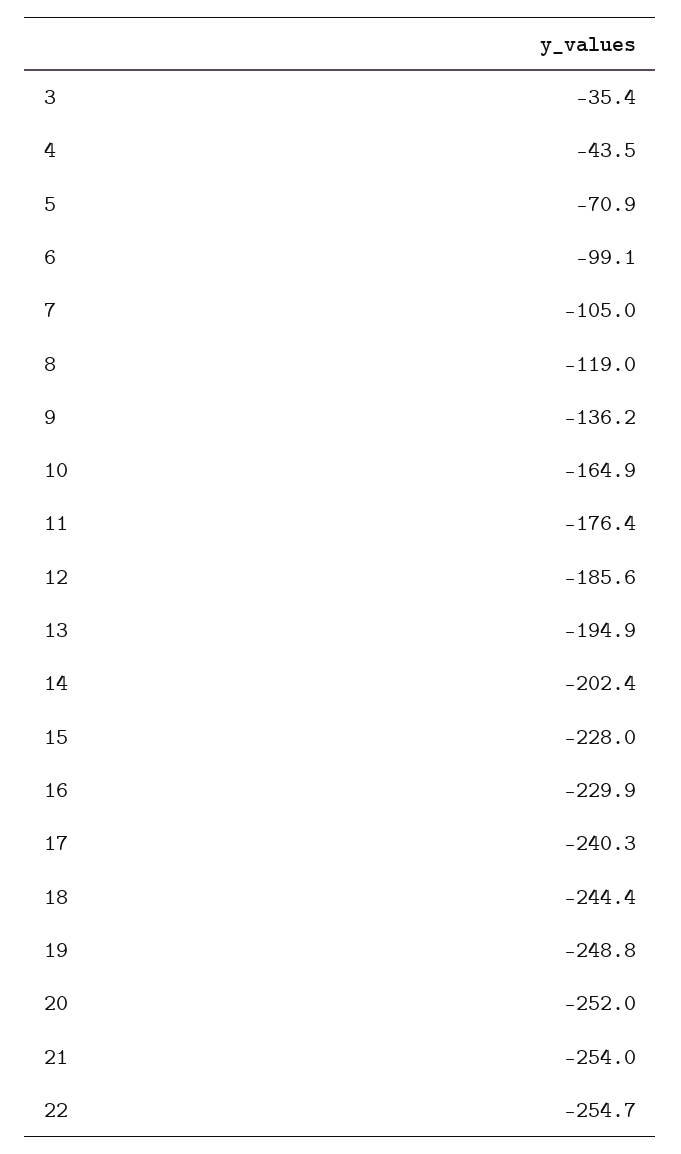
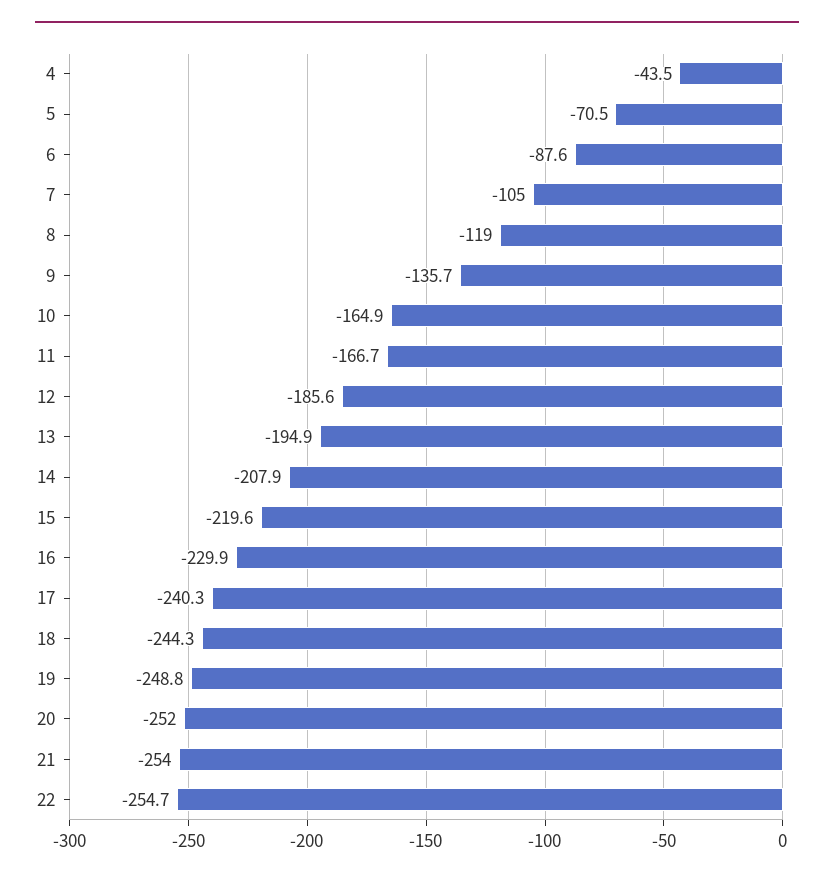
  {
-   "3": -35.4,
    "4": -43.5,
-   "5": -70.9,
+   "5": -70.5,
-   "6": -99.1,
+   "6": -87.6,
    "7": -105,
    "8": -119,
-   "9": -136.2,
+   "9": -135.7,
    "10": -164.9,
-   "11": -176.4,
+   "11": -166.7,
    "12": -185.6,
    "13": -194.9,
-   "14": -202.4,
+   "14": -207.9,
-   "15": -228,
+   "15": -219.6,
    "16": -229.9,
    "17": -240.3,
-   "18": -244.4,
+   "18": -244.3,
    "19": -248.8,
    "20": -252,
    "21": -254,
    "22": -254.7
  }

